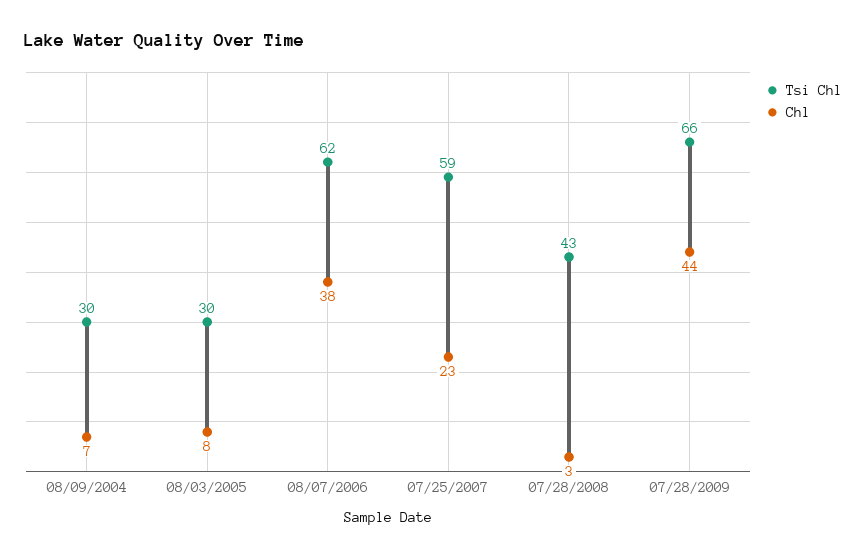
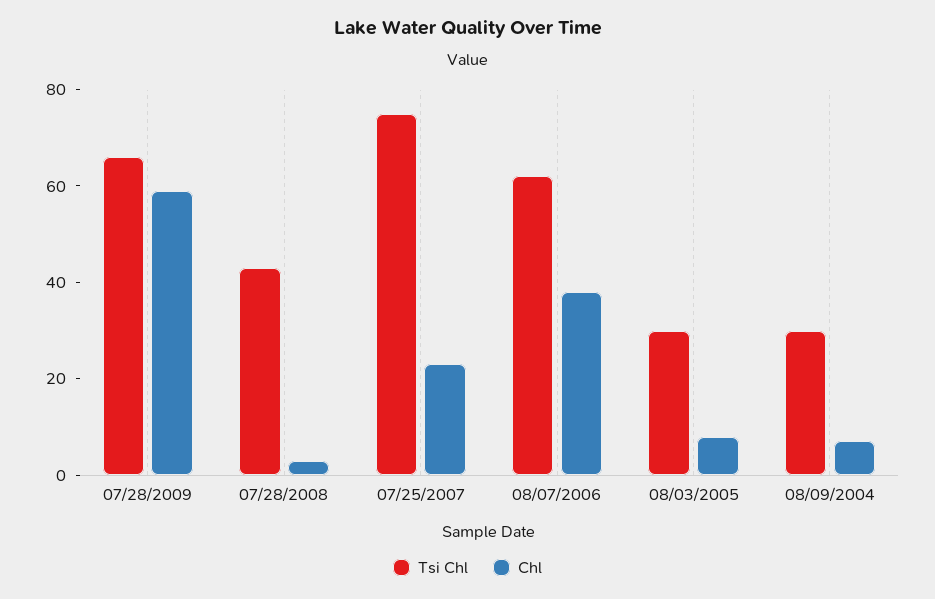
  {
    "Tsi Chl": {
      "08/09/2004": 30,
      "08/03/2005": 30,
      "08/07/2006": 62,
-     "07/25/2007": 59,
+     "07/25/2007": 75,
      "07/28/2008": 43,
      "07/28/2009": 66
    },
    "Chl": {
      "08/09/2004": 7,
      "08/03/2005": 8,
      "08/07/2006": 38,
      "07/25/2007": 23,
      "07/28/2008": 3,
-     "07/28/2009": 44
+     "07/28/2009": 60
    }
  }

